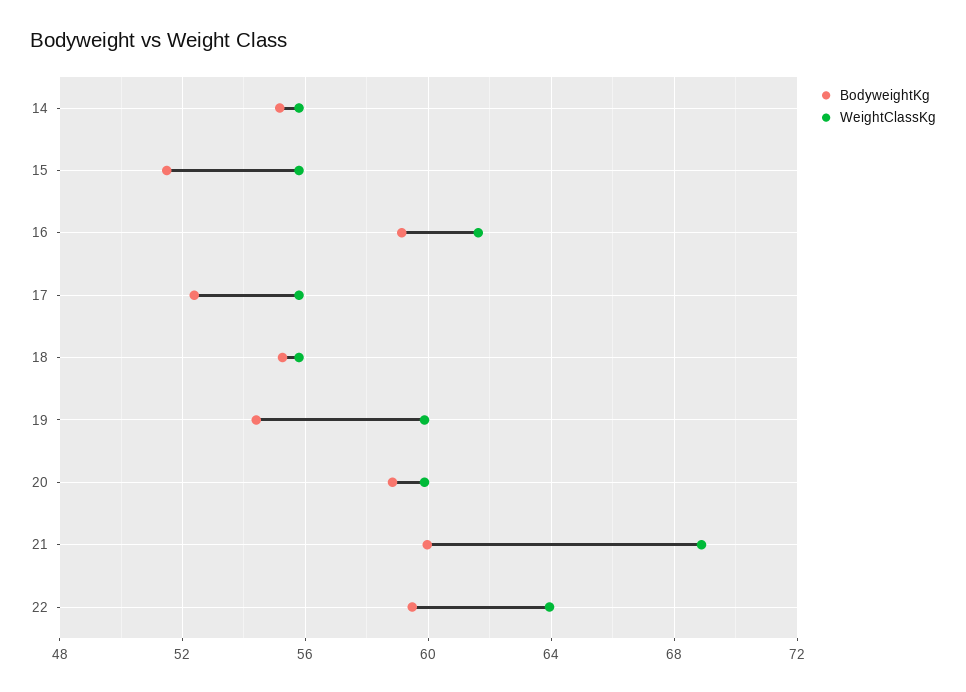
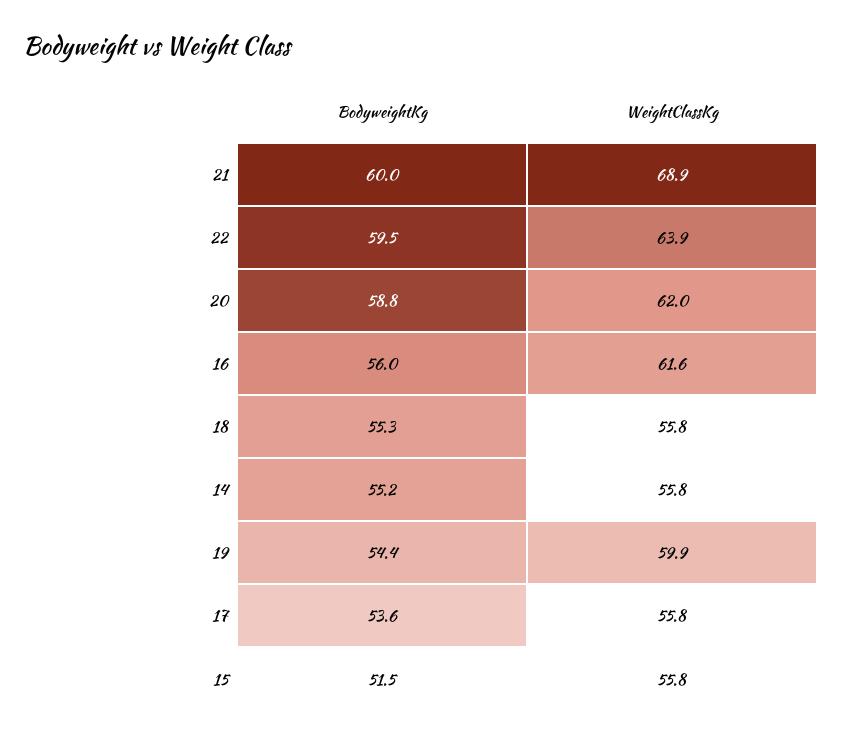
  {
    "BodyweightKg": {
      "14": 55.2,
      "15": 51.5,
-     "16": 59,
+     "16": 56,
-     "17": 52.5,
+     "17": 53.6,
      "18": 55.3,
      "19": 54.4,
      "20": 58.8,
      "21": 60,
      "22": 59.5
    },
    "WeightClassKg": {
      "14": 55.8,
      "15": 55.8,
      "16": 61.6,
      "17": 55.8,
      "18": 55.8,
      "19": 59.9,
-     "20": 60,
+     "20": 62,
      "21": 68.9,
      "22": 63.9
    }
  }

